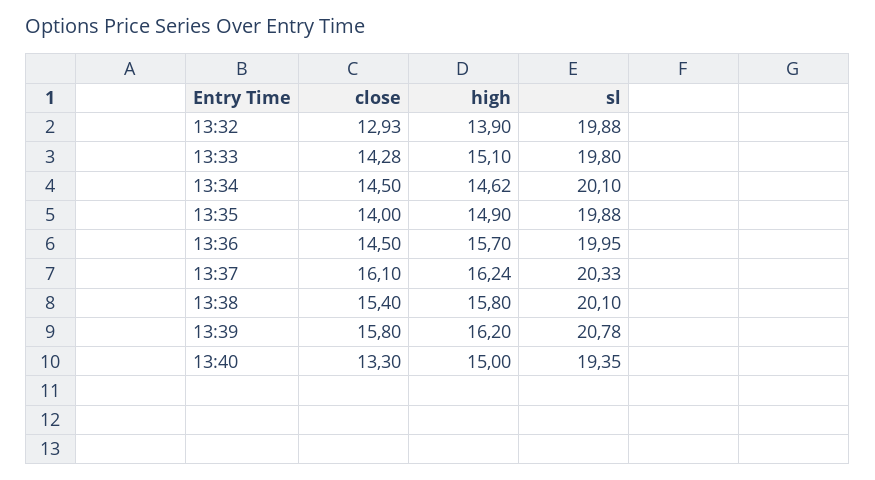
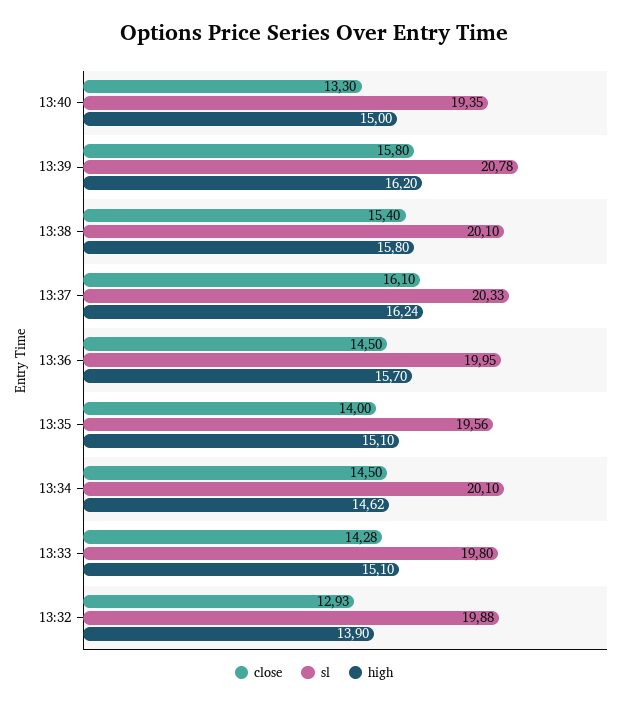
  {
    "close": {
      "13:32": 12.93,
      "13:33": 14.28,
      "13:34": 14.5,
      "13:35": 14,
      "13:36": 14.5,
      "13:37": 16.1,
      "13:38": 15.4,
      "13:39": 15.8,
      "13:40": 13.3
    },
    "high": {
      "13:32": 13.9,
      "13:33": 15.1,
      "13:34": 14.62,
-     "13:35": 14.9,
+     "13:35": 15.1,
      "13:36": 15.7,
      "13:37": 16.24,
      "13:38": 15.8,
      "13:39": 16.2,
      "13:40": 15
    },
    "sl": {
      "13:32": 19.88,
      "13:33": 19.8,
      "13:34": 20.1,
-     "13:35": 19.88,
+     "13:35": 19.56,
      "13:36": 19.95,
      "13:37": 20.33,
      "13:38": 20.1,
      "13:39": 20.78,
      "13:40": 19.35
    }
  }

